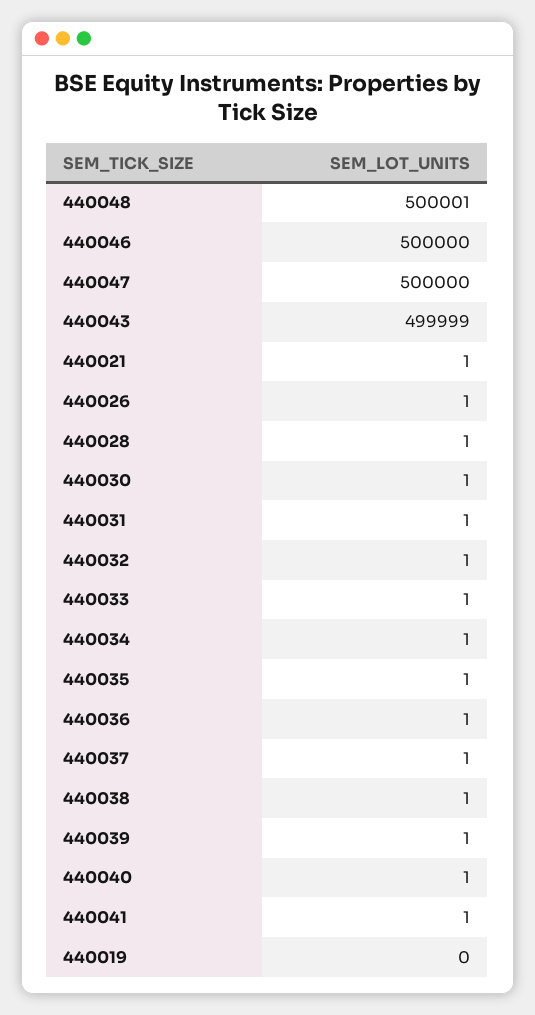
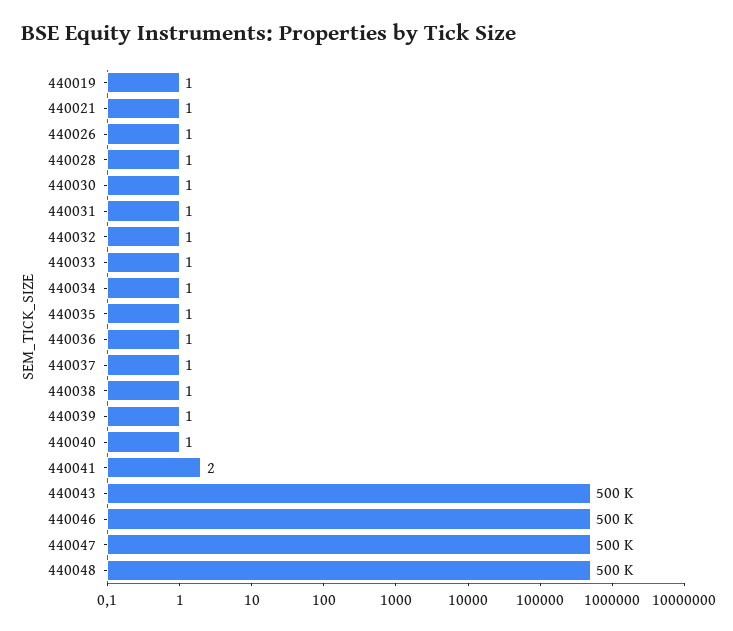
  {
-   "440048": 500001,
+   "440048": 500000,
    "440046": 500000,
    "440047": 500000,
-   "440043": 499999,
+   "440043": 500000,
    "440021": 1,
    "440026": 1,
    "440028": 1,
    "440030": 1,
    "440031": 1,
    "440032": 1,
    "440033": 1,
    "440034": 1,
    "440035": 1,
    "440036": 1,
    "440037": 1,
    "440038": 1,
    "440039": 1,
    "440040": 1,
-   "440041": 1,
+   "440041": 2,
-   "440019": 0
+   "440019": 1
  }

